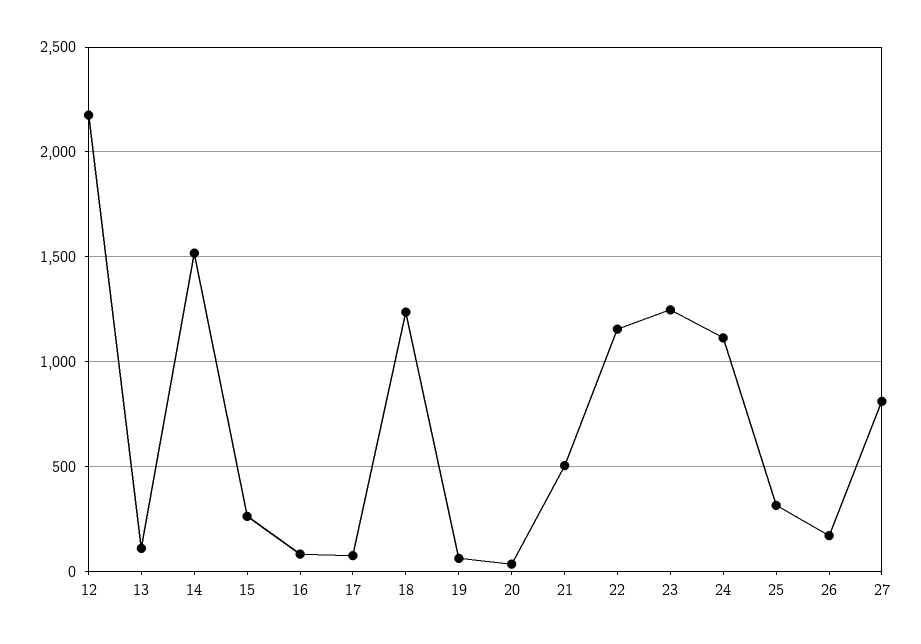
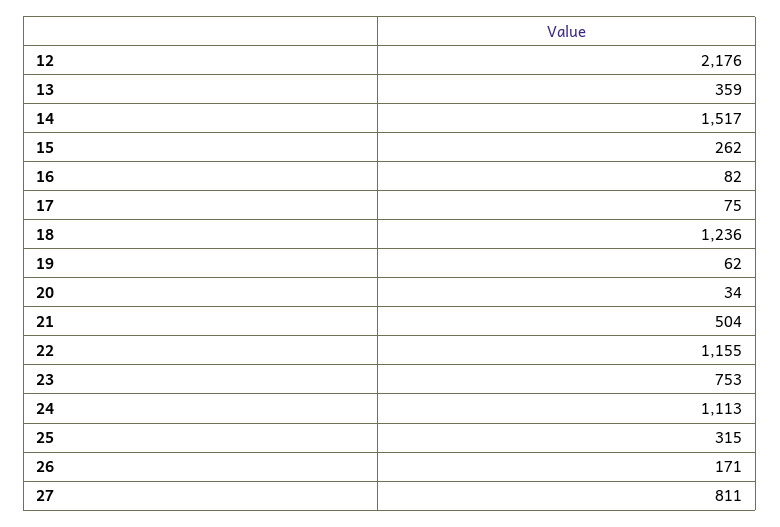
  {
    "12": 2176,
-   "13": 100,
+   "13": 359,
    "14": 1517,
    "15": 262,
    "16": 82,
    "17": 75,
    "18": 1236,
    "19": 62,
    "20": 34,
    "21": 504,
    "22": 1155,
-   "23": 1250,
+   "23": 753,
    "24": 1113,
    "25": 315,
    "26": 171,
    "27": 811
  }

